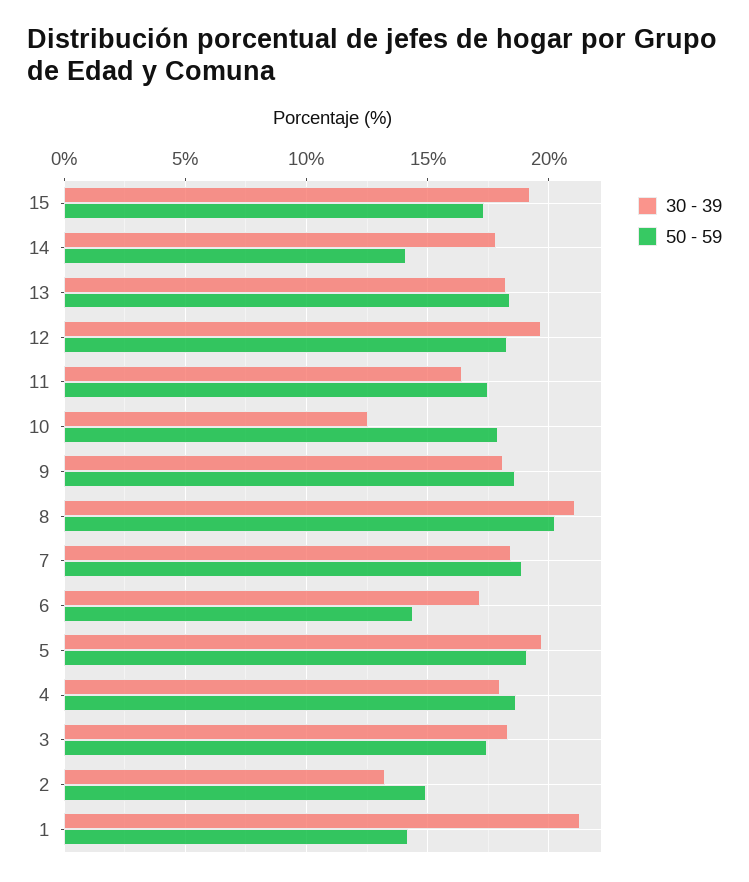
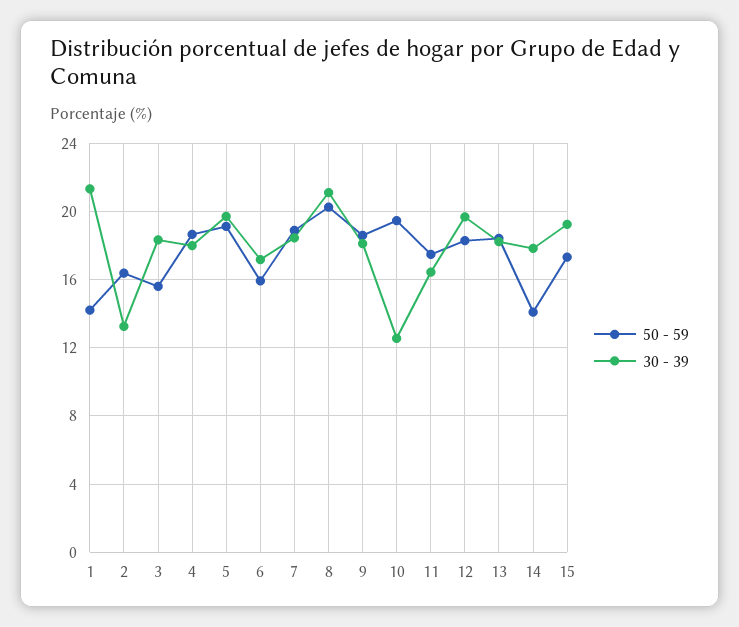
  {
    "30 - 39": {
      "15": 19,
      "14": 18,
      "13": 18,
      "12": 19.5,
      "11": 16.5,
      "10": 12.5,
      "9": 18,
      "8": 21,
      "7": 18.5,
      "6": 17,
      "5": 19.5,
      "4": 18,
      "3": 18.5,
      "2": 13.5,
      "1": 21.5
    },
    "50 - 59": {
      "15": 17.5,
      "14": 14,
      "13": 18.5,
      "12": 18.5,
      "11": 17.5,
-     "10": 18,
+     "10": 19.5,
      "9": 18.5,
      "8": 20.5,
      "7": 19,
-     "6": 14.5,
+     "6": 16,
      "5": 19,
      "4": 18.5,
-     "3": 17.5,
+     "3": 15.5,
-     "2": 15,
+     "2": 16.5,
      "1": 14
    }
  }

